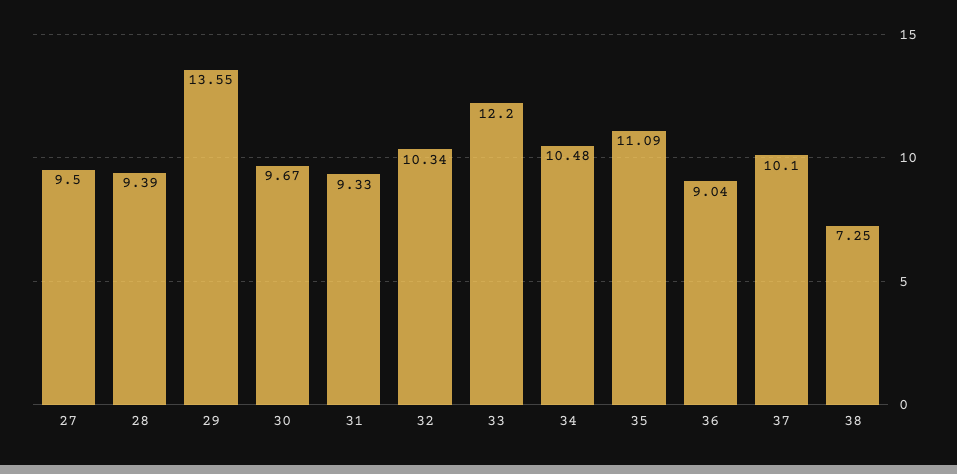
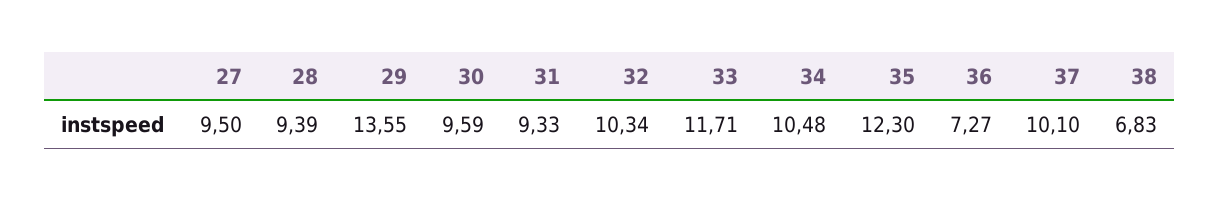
  {
    "27": 9.5,
    "28": 9.39,
    "29": 13.55,
-   "30": 9.67,
+   "30": 9.59,
    "31": 9.33,
    "32": 10.34,
-   "33": 12.2,
+   "33": 11.71,
    "34": 10.48,
-   "35": 11.09,
+   "35": 12.3,
-   "36": 9.04,
+   "36": 7.27,
    "37": 10.1,
-   "38": 7.25
+   "38": 6.83
  }

